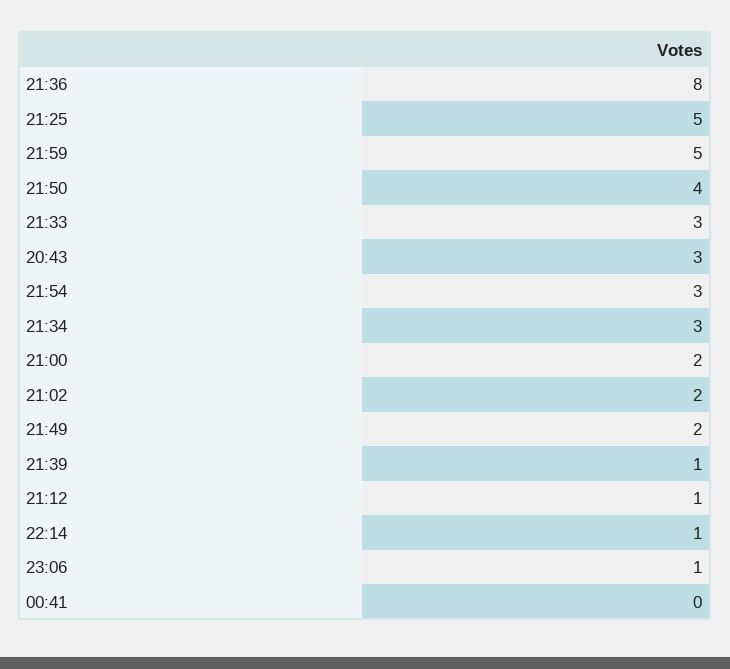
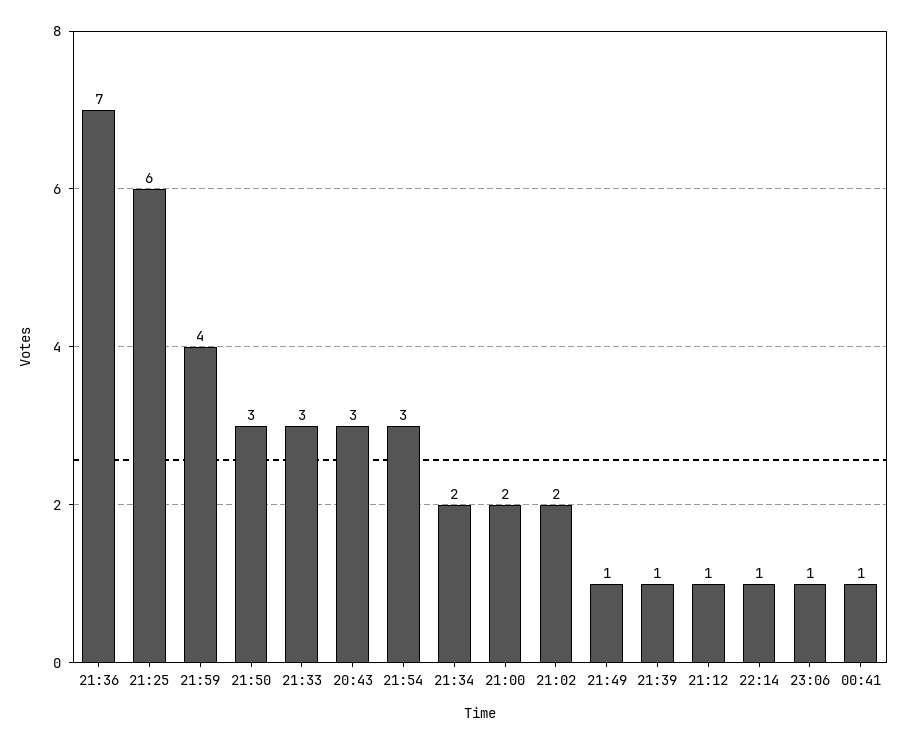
  {
-   "21:36": 8,
+   "21:36": 7,
-   "21:25": 5,
+   "21:25": 6,
-   "21:59": 5,
+   "21:59": 4,
-   "21:50": 4,
+   "21:50": 3,
    "21:33": 3,
    "20:43": 3,
    "21:54": 3,
-   "21:34": 3,
+   "21:34": 2,
    "21:00": 2,
    "21:02": 2,
-   "21:49": 2,
+   "21:49": 1,
    "21:39": 1,
    "21:12": 1,
    "22:14": 1,
    "23:06": 1,
-   "00:41": 0
+   "00:41": 1
  }

